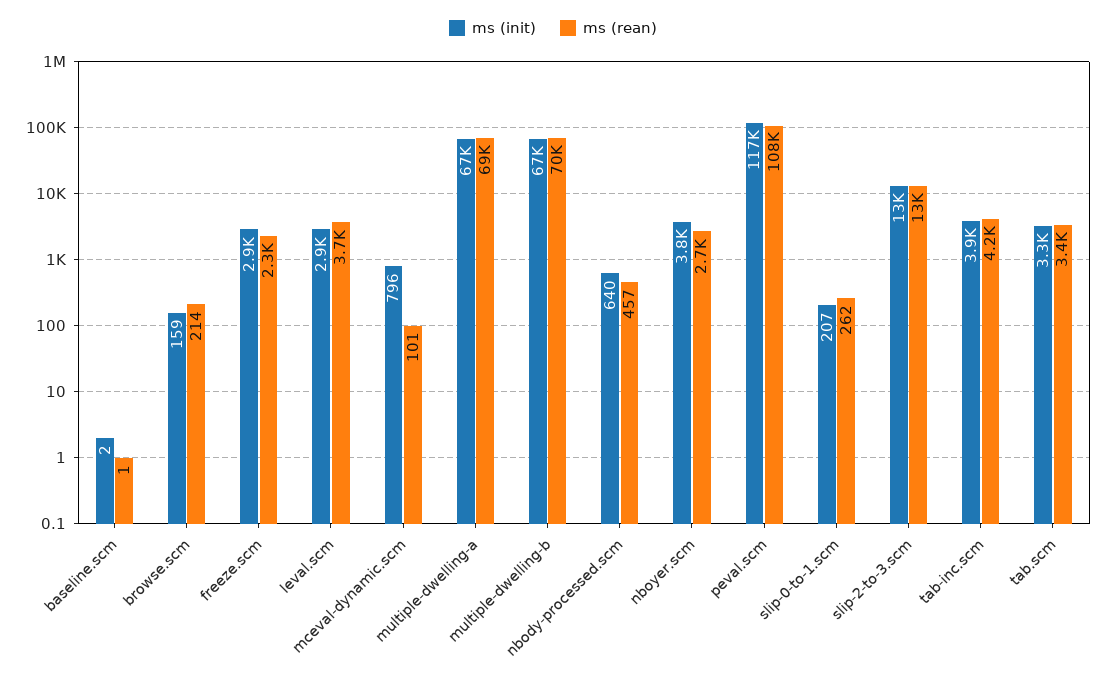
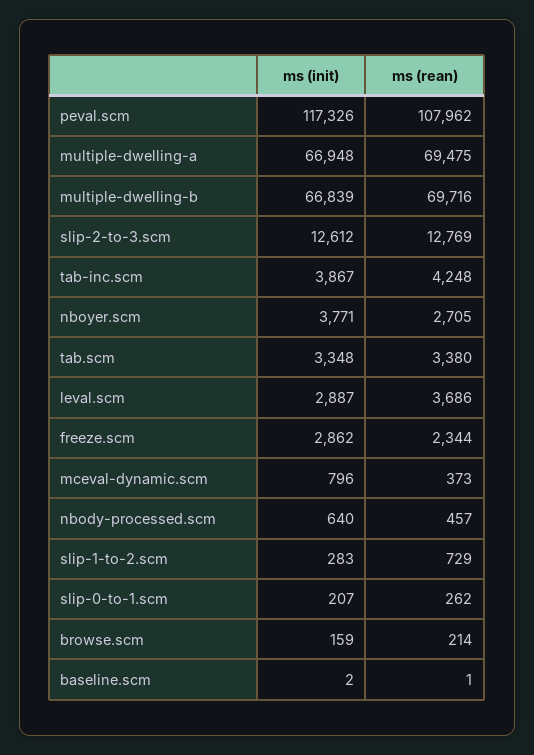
  {
    "ms (init)": {
      "baseline.scm": 2,
      "browse.scm": 159,
      "freeze.scm": 2862,
      "leval.scm": 2887,
      "mceval-dynamic.scm": 796,
      "multiple-dwelling-a": 66948,
      "multiple-dwelling-b": 66839,
      "nbody-processed.scm": 640,
      "nboyer.scm": 3771,
      "peval.scm": 117326,
      "slip-0-to-1.scm": 207,
      "slip-2-to-3.scm": 12612,
      "tab-inc.scm": 3867,
-     "tab.scm": 3348
+     "tab.scm": 3348,
+     "slip-1-to-2.scm": 283
    },
    "ms (rean)": {
      "baseline.scm": 1,
      "browse.scm": 214,
      "freeze.scm": 2344,
      "leval.scm": 3686,
-     "mceval-dynamic.scm": 101,
+     "mceval-dynamic.scm": 373,
      "multiple-dwelling-a": 69475,
      "multiple-dwelling-b": 69716,
      "nbody-processed.scm": 457,
      "nboyer.scm": 2705,
      "peval.scm": 107962,
      "slip-0-to-1.scm": 262,
      "slip-2-to-3.scm": 12769,
      "tab-inc.scm": 4248,
-     "tab.scm": 3380
+     "tab.scm": 3380,
+     "slip-1-to-2.scm": 729
    }
  }

